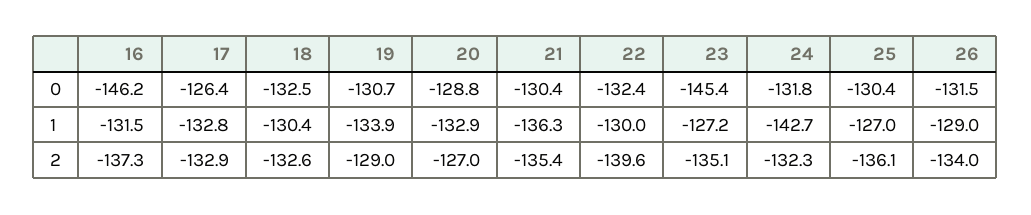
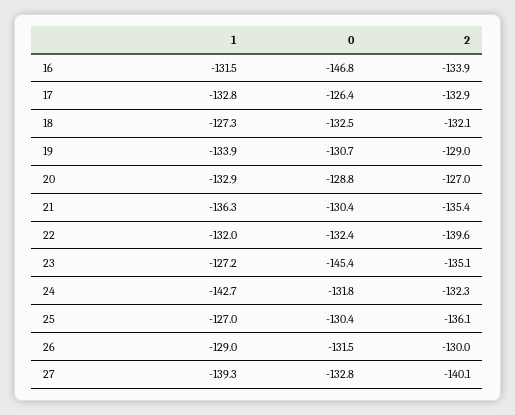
  {
    "16": {
-     "0": -146.2,
+     "0": -146.8,
      "1": -131.5,
-     "2": -137.3
+     "2": -133.9
    },
    "17": {
      "0": -126.4,
      "1": -132.8,
      "2": -132.9
    },
    "18": {
      "0": -132.5,
-     "1": -130.4,
+     "1": -127.3,
-     "2": -132.6
+     "2": -132.1
    },
    "19": {
      "0": -130.7,
      "1": -133.9,
      "2": -129
    },
    "20": {
      "0": -128.8,
      "1": -132.9,
      "2": -127
    },
    "21": {
      "0": -130.4,
      "1": -136.3,
      "2": -135.4
    },
    "22": {
      "0": -132.4,
-     "1": -130,
+     "1": -132,
      "2": -139.6
    },
    "23": {
      "0": -145.4,
      "1": -127.2,
      "2": -135.1
    },
    "24": {
      "0": -131.8,
      "1": -142.7,
      "2": -132.3
    },
    "25": {
      "0": -130.4,
      "1": -127,
      "2": -136.1
    },
    "26": {
      "0": -131.5,
      "1": -129,
-     "2": -134
+     "2": -130
-   }
+   },
+   "27": {
+     "1": -139.3,
+     "0": -132.8,
+     "2": -140.1
+   }
  }

